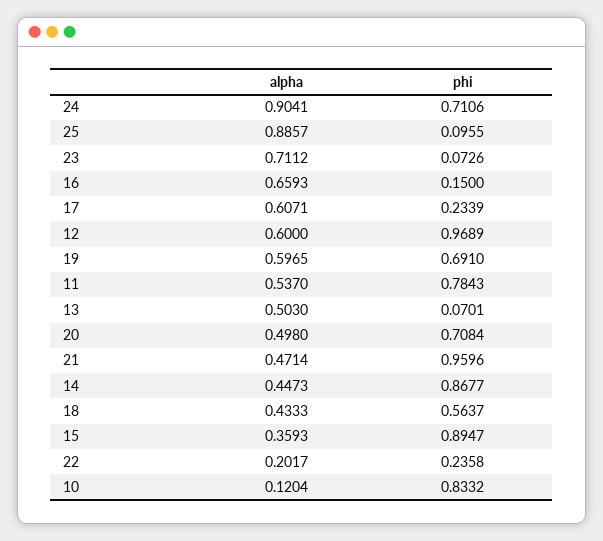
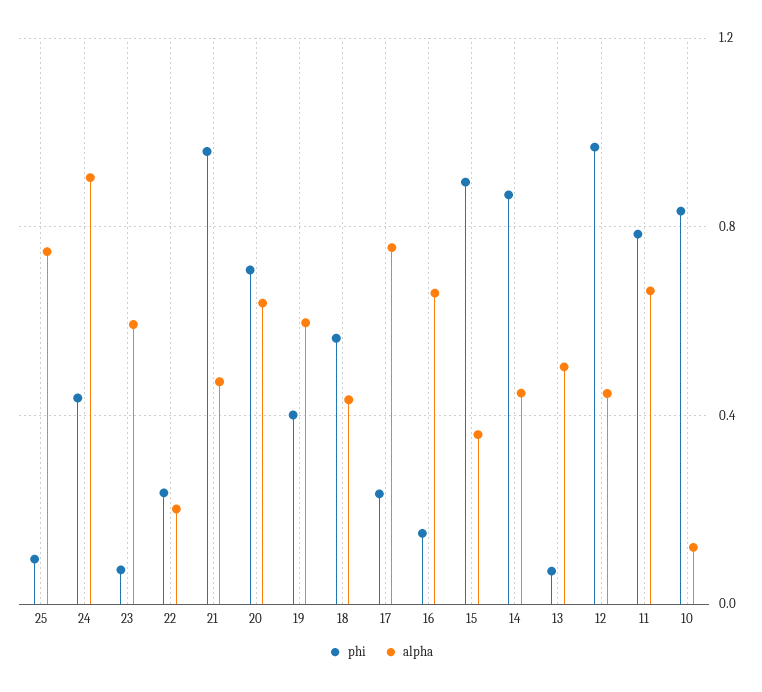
  {
    "alpha": {
      "24": 0.9041,
-     "25": 0.8857,
+     "25": 0.75,
-     "23": 0.7112,
+     "23": 0.6,
      "16": 0.6593,
-     "17": 0.6071,
+     "17": 0.75,
-     "12": 0.6,
+     "12": 0.45,
      "19": 0.5965,
-     "11": 0.537,
+     "11": 0.65,
      "13": 0.503,
-     "20": 0.498,
+     "20": 0.65,
      "21": 0.4714,
      "14": 0.4473,
      "18": 0.4333,
      "15": 0.3593,
      "22": 0.2017,
      "10": 0.1204
    },
    "phi": {
-     "24": 0.7106,
+     "24": 0.45,
      "25": 0.0955,
      "23": 0.0726,
      "16": 0.15,
      "17": 0.2339,
      "12": 0.9689,
-     "19": 0.691,
+     "19": 0.4,
      "11": 0.7843,
      "13": 0.0701,
      "20": 0.7084,
      "21": 0.9596,
      "14": 0.8677,
      "18": 0.5637,
      "15": 0.8947,
      "22": 0.2358,
      "10": 0.8332
    }
  }

